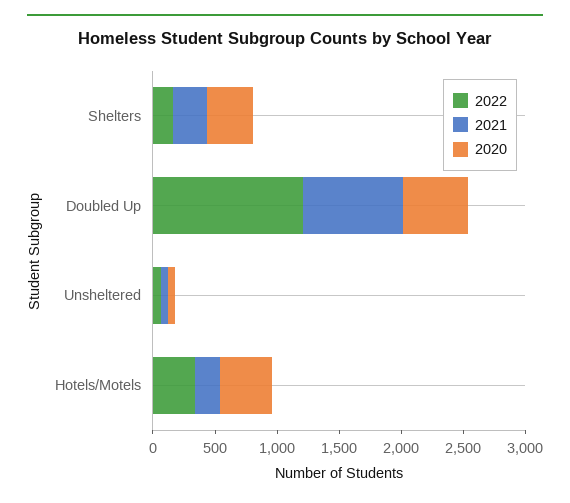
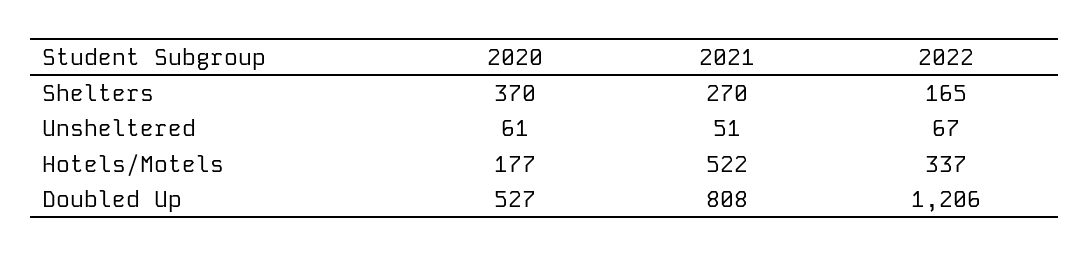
  {
    "2022": {
      "Shelters": 165,
      "Doubled Up": 1206,
      "Unsheltered": 67,
      "Hotels/Motels": 337
    },
    "2021": {
      "Shelters": 270,
      "Doubled Up": 808,
      "Unsheltered": 51,
-     "Hotels/Motels": 200
+     "Hotels/Motels": 522
    },
    "2020": {
      "Shelters": 370,
      "Doubled Up": 527,
      "Unsheltered": 61,
-     "Hotels/Motels": 400
+     "Hotels/Motels": 177
    }
  }

